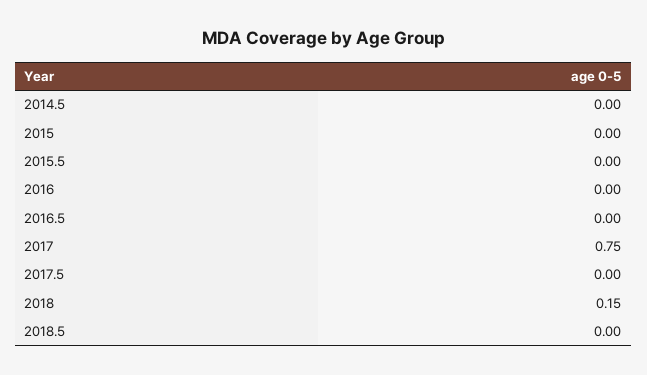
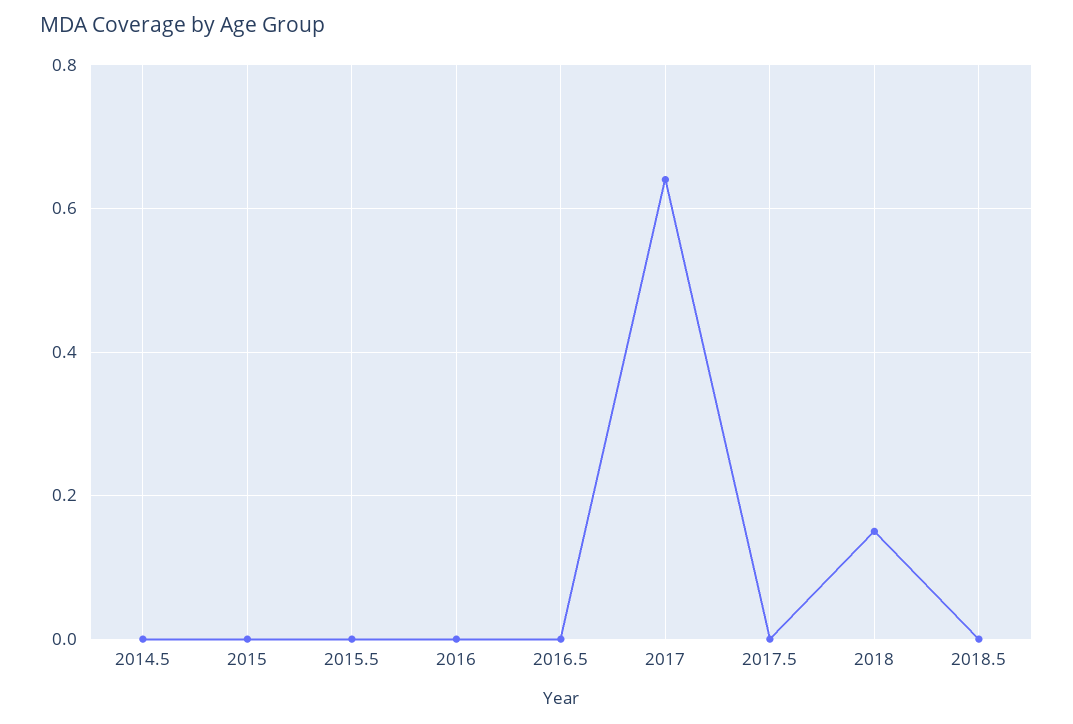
  {
    "2014.5": 0,
    "2015": 0,
    "2015.5": 0,
    "2016": 0,
    "2016.5": 0,
-   "2017": 0.75,
+   "2017": 0.65,
    "2017.5": 0,
    "2018": 0.15,
    "2018.5": 0
  }

